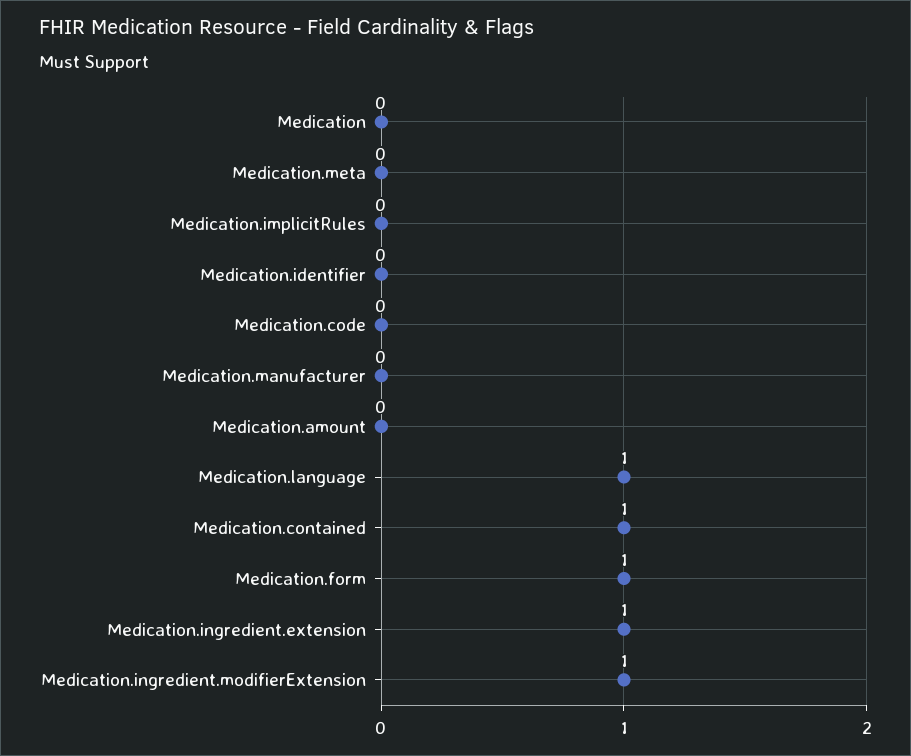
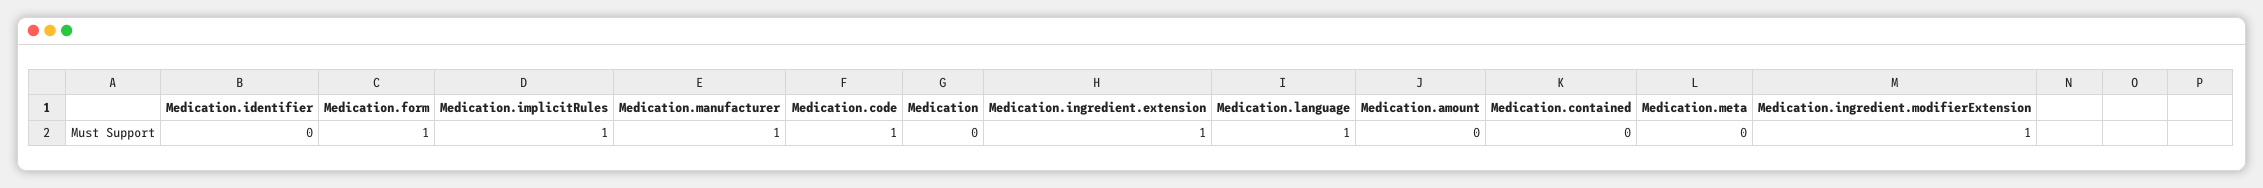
  {
    "Medication": 0,
    "Medication.meta": 0,
-   "Medication.implicitRules": 0,
+   "Medication.implicitRules": 1,
    "Medication.identifier": 0,
-   "Medication.code": 0,
+   "Medication.code": 1,
-   "Medication.manufacturer": 0,
+   "Medication.manufacturer": 1,
    "Medication.amount": 0,
    "Medication.language": 1,
-   "Medication.contained": 1,
+   "Medication.contained": 0,
    "Medication.form": 1,
    "Medication.ingredient.extension": 1,
    "Medication.ingredient.modifierExtension": 1
  }

